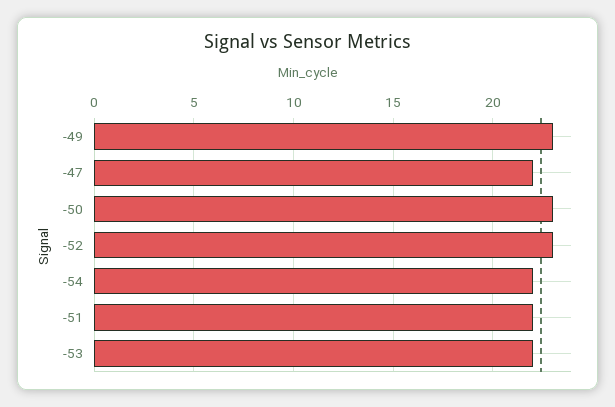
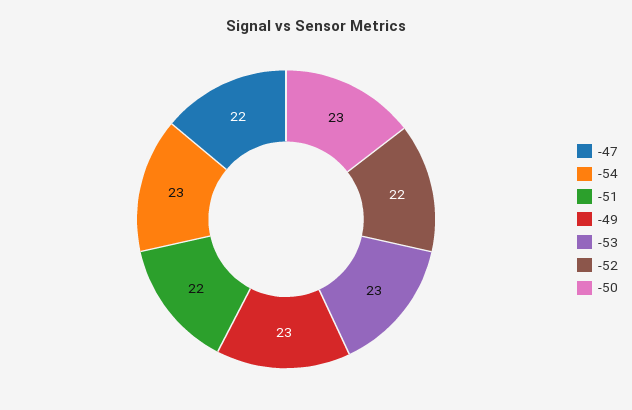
  {
    "-49": 23,
    "-47": 22,
    "-50": 23,
-   "-52": 23,
+   "-52": 22,
-   "-54": 22,
+   "-54": 23,
    "-51": 22,
-   "-53": 22
+   "-53": 23
  }

